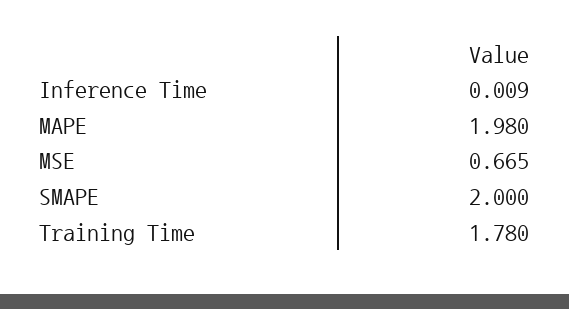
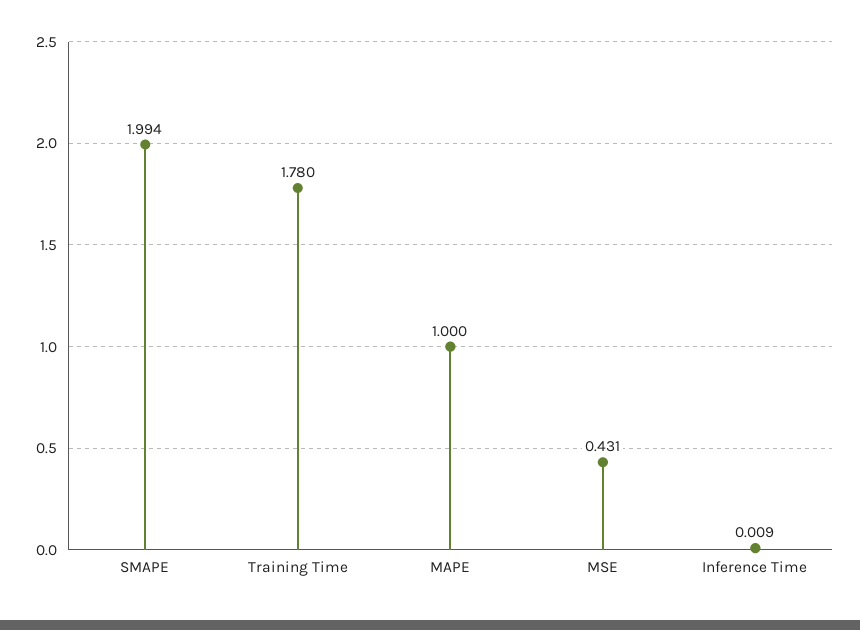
  {
    "Inference Time": 0.009,
-   "MAPE": 1.98,
+   "MAPE": 1,
-   "MSE": 0.665,
+   "MSE": 0.431,
-   "SMAPE": 2,
+   "SMAPE": 1.994,
    "Training Time": 1.78
  }

